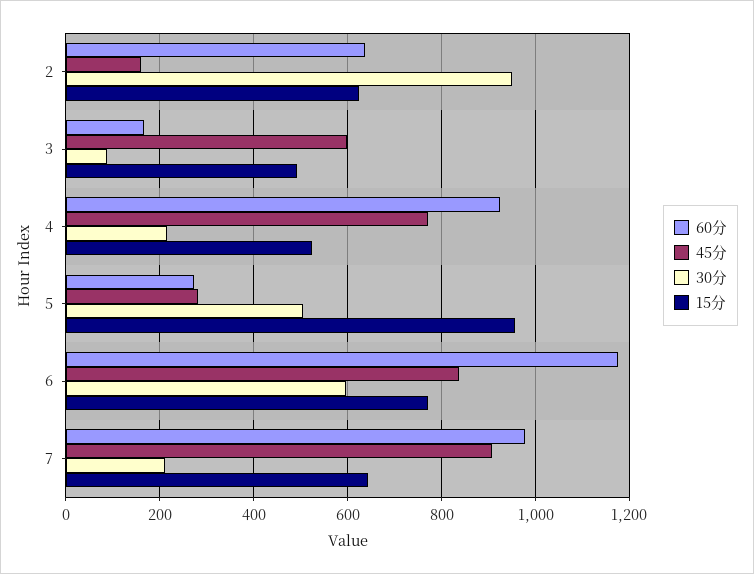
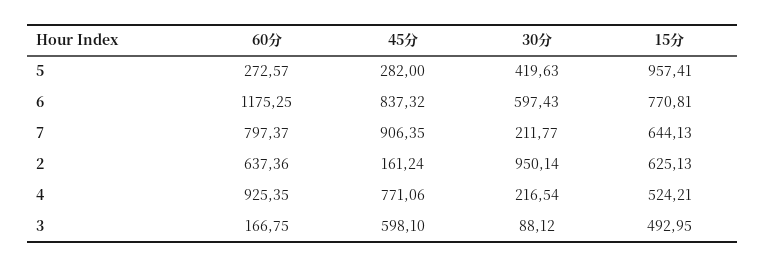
  {
    "60分": {
      "2": 637.36,
      "3": 166.75,
      "4": 925.35,
      "5": 272.57,
      "6": 1175.25,
-     "7": 980
+     "7": 797.37
    },
    "45分": {
      "2": 161.24,
      "3": 598.1,
      "4": 771.06,
      "5": 282,
      "6": 837.32,
      "7": 906.35
    },
    "30分": {
      "2": 950.14,
      "3": 88.12,
      "4": 216.54,
-     "5": 500,
+     "5": 419.63,
      "6": 597.43,
      "7": 211.77
    },
    "15分": {
      "2": 625.13,
      "3": 492.95,
      "4": 524.21,
      "5": 957.41,
      "6": 770.81,
      "7": 644.13
    }
  }

